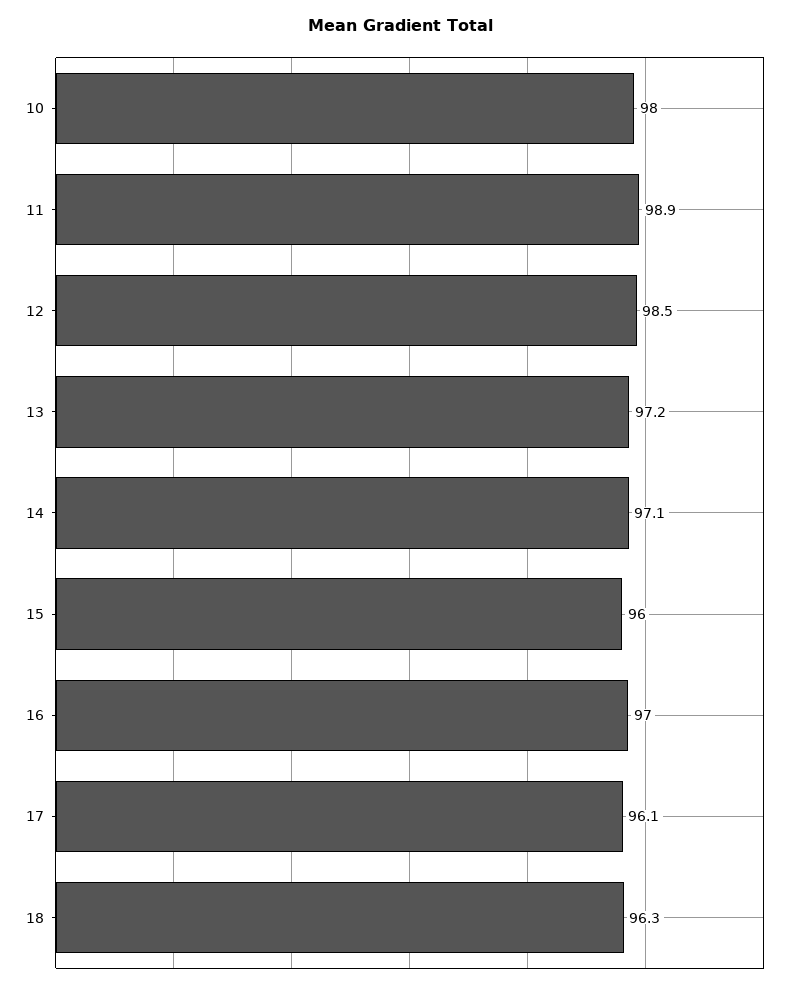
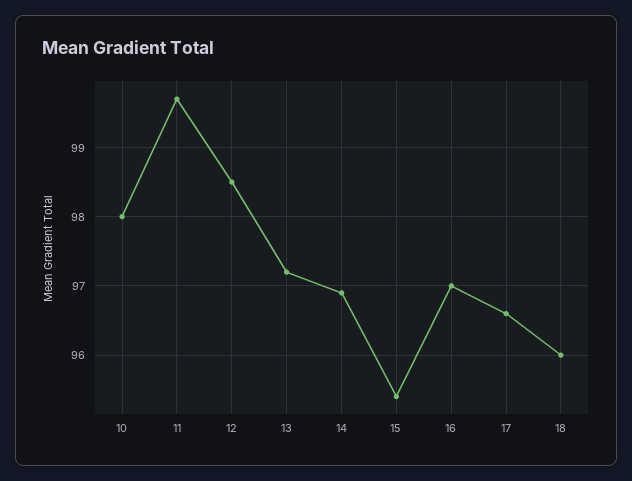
  {
    "10": 98,
-   "11": 98.9,
+   "11": 99.7,
    "12": 98.5,
    "13": 97.2,
-   "14": 97.1,
+   "14": 96.9,
-   "15": 96,
+   "15": 95.4,
    "16": 97,
-   "17": 96.1,
+   "17": 96.6,
-   "18": 96.3
+   "18": 96
  }

